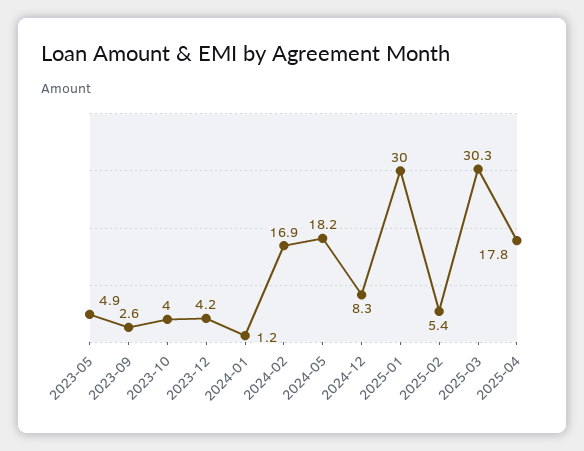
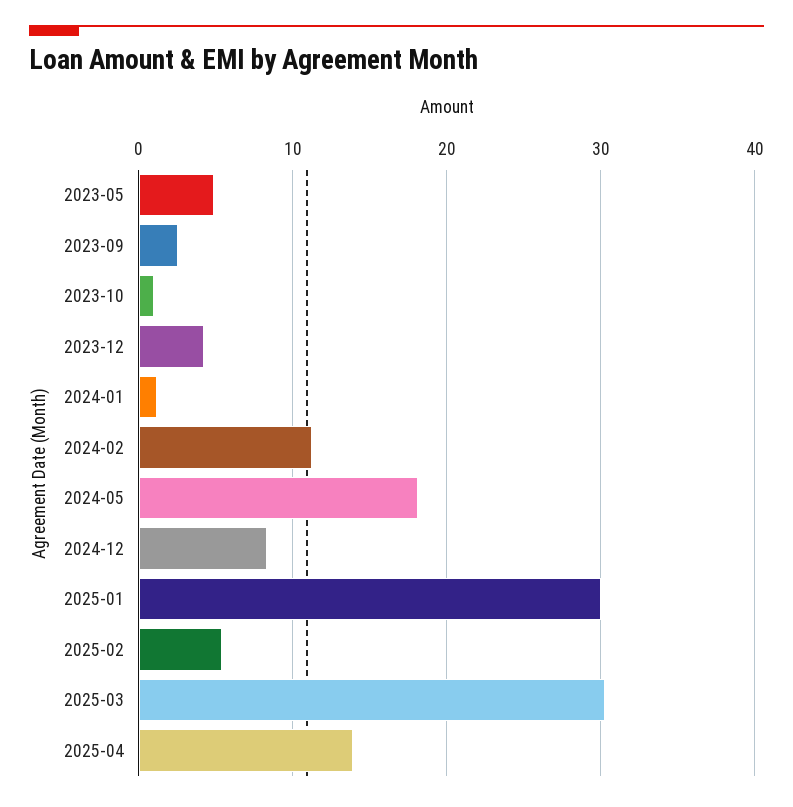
  {
    "2023-05": 4.9,
    "2023-09": 2.6,
-   "2023-10": 4,
+   "2023-10": 1,
    "2023-12": 4.2,
    "2024-01": 1.2,
-   "2024-02": 16.9,
+   "2024-02": 11,
    "2024-05": 18.2,
    "2024-12": 8.3,
    "2025-01": 30,
    "2025-02": 5.4,
    "2025-03": 30.3,
-   "2025-04": 17.8
+   "2025-04": 14
  }

